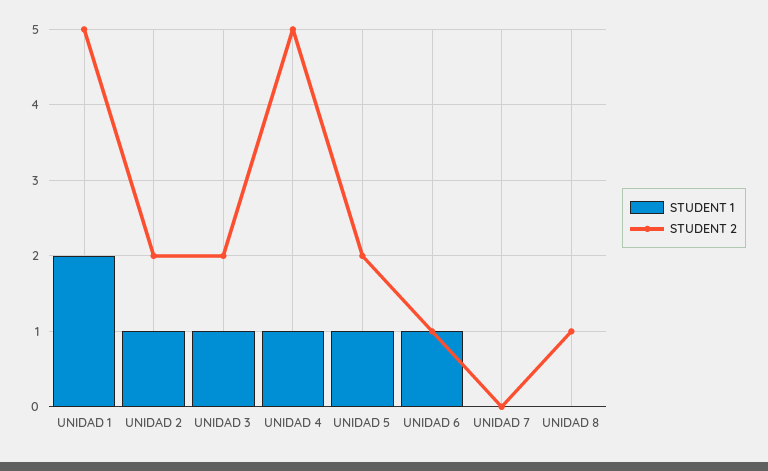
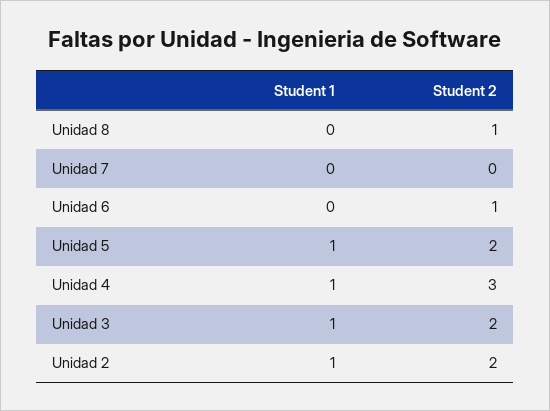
  {
    "STUDENT 1": {
-     "UNIDAD 1": 2,
      "UNIDAD 2": 1,
      "UNIDAD 3": 1,
      "UNIDAD 4": 1,
      "UNIDAD 5": 1,
-     "UNIDAD 6": 1,
+     "UNIDAD 6": 0,
      "UNIDAD 7": 0,
      "UNIDAD 8": 0
    },
    "STUDENT 2": {
-     "UNIDAD 1": 5,
      "UNIDAD 2": 2,
      "UNIDAD 3": 2,
-     "UNIDAD 4": 5,
+     "UNIDAD 4": 3,
      "UNIDAD 5": 2,
      "UNIDAD 6": 1,
      "UNIDAD 7": 0,
      "UNIDAD 8": 1
    }
  }

